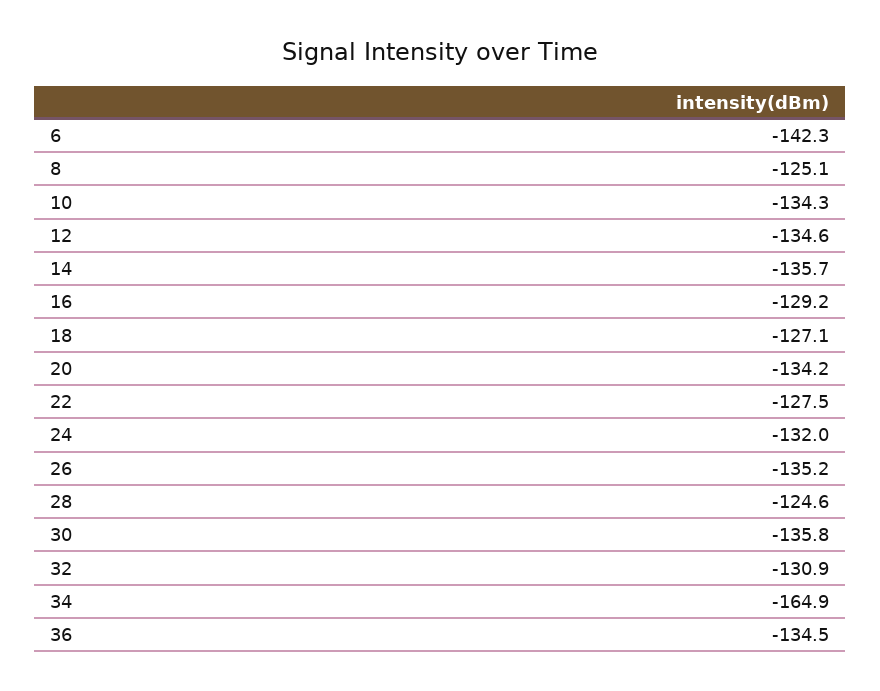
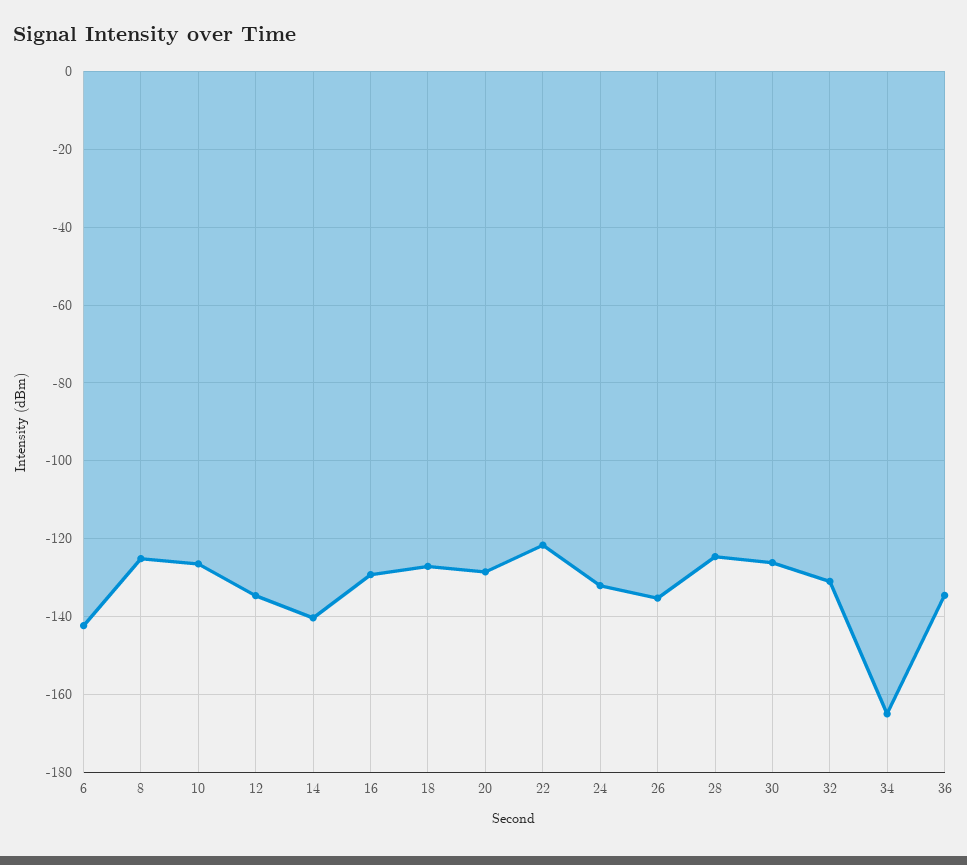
  {
    "6": -142.3,
    "8": -125.1,
-   "10": -134.3,
+   "10": -126,
    "12": -134.6,
-   "14": -135.7,
+   "14": -140,
    "16": -129.2,
    "18": -127.1,
-   "20": -134.2,
+   "20": -128,
-   "22": -127.5,
+   "22": -122,
    "24": -132,
    "26": -135.2,
    "28": -124.6,
-   "30": -135.8,
+   "30": -126,
    "32": -130.9,
    "34": -164.9,
    "36": -134.5
  }

